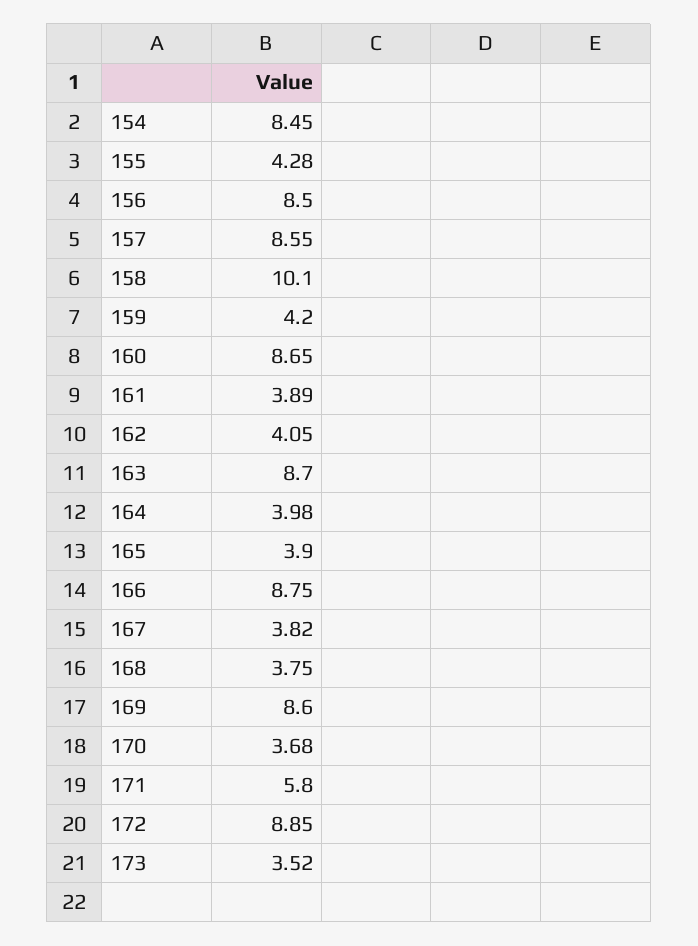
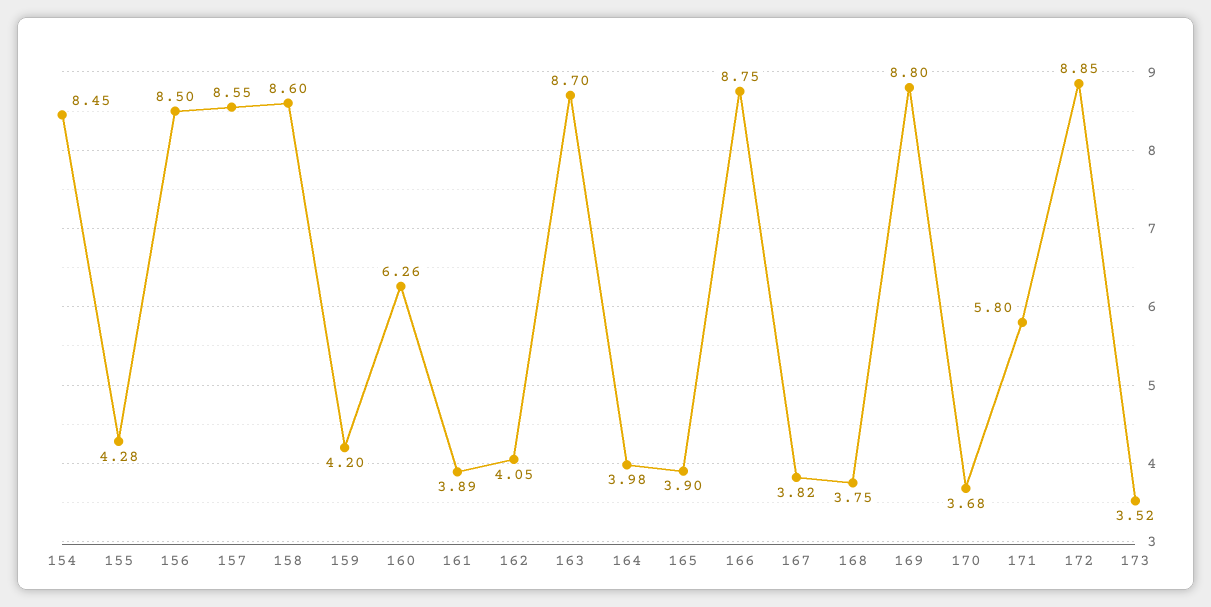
  {
    "154": 8.45,
    "155": 4.28,
    "156": 8.5,
    "157": 8.55,
-   "158": 10.1,
+   "158": 8.6,
    "159": 4.2,
-   "160": 8.65,
+   "160": 6.26,
    "161": 3.89,
    "162": 4.05,
    "163": 8.7,
    "164": 3.98,
    "165": 3.9,
    "166": 8.75,
    "167": 3.82,
    "168": 3.75,
-   "169": 8.6,
+   "169": 8.8,
    "170": 3.68,
    "171": 5.8,
    "172": 8.85,
    "173": 3.52
  }

